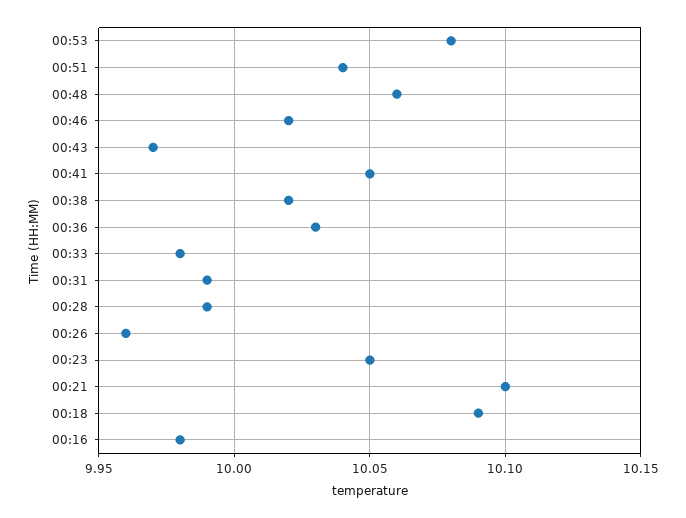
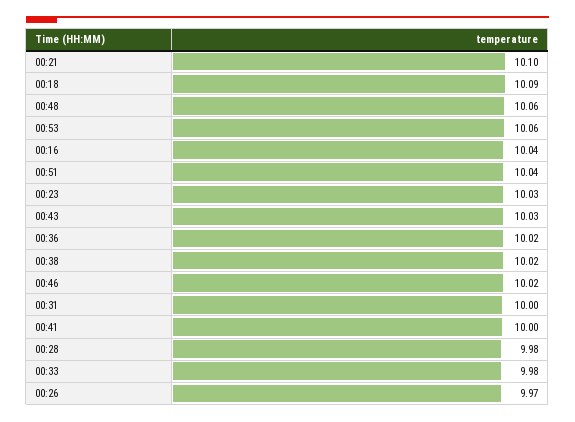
  {
-   "00:53": 10.08,
+   "00:53": 10.06,
    "00:51": 10.04,
    "00:48": 10.06,
    "00:46": 10.02,
-   "00:43": 9.97,
+   "00:43": 10.03,
-   "00:41": 10.05,
+   "00:41": 10,
    "00:38": 10.02,
-   "00:36": 10.03,
+   "00:36": 10.02,
    "00:33": 9.98,
-   "00:31": 9.99,
+   "00:31": 10,
-   "00:28": 9.99,
+   "00:28": 9.98,
-   "00:26": 9.96,
+   "00:26": 9.97,
-   "00:23": 10.05,
+   "00:23": 10.03,
    "00:21": 10.1,
    "00:18": 10.09,
-   "00:16": 9.98
+   "00:16": 10.04
  }

